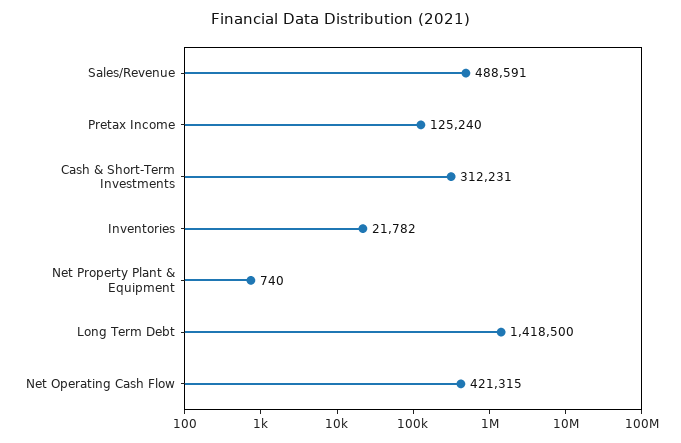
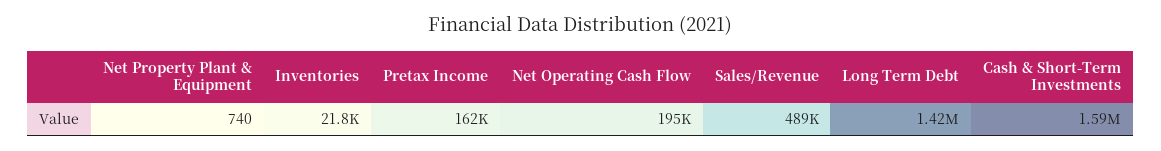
  {
    "Sales/Revenue": 488591,
-   "Pretax Income": 125240,
+   "Pretax Income": 162000,
-   "Cash & Short-Term Investments": 312231,
+   "Cash & Short-Term Investments": 1590000,
    "Inventories": 21782,
    "Net Property Plant & Equipment": 740,
    "Long Term Debt": 1418500,
-   "Net Operating Cash Flow": 421315
+   "Net Operating Cash Flow": 195000
  }

